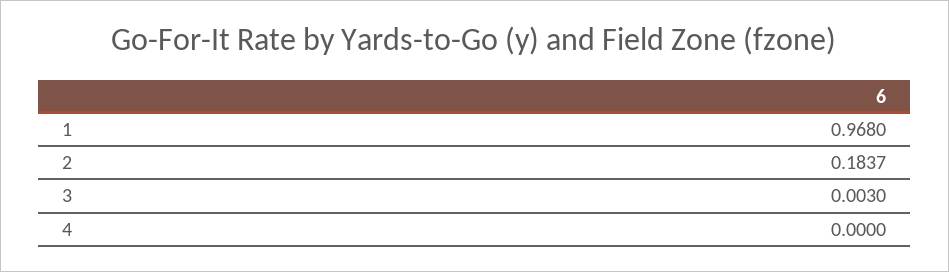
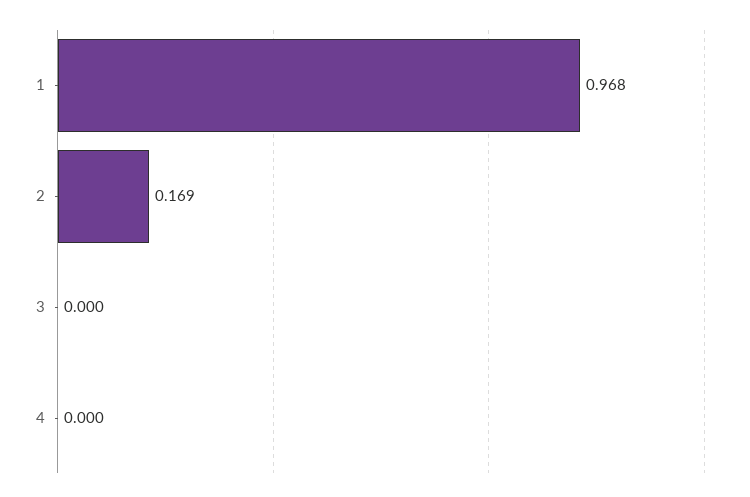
  {
    "1": 0.968,
-   "2": 0.1837,
+   "2": 0.169,
-   "3": 0.003,
+   "3": 0,
    "4": 0
  }

